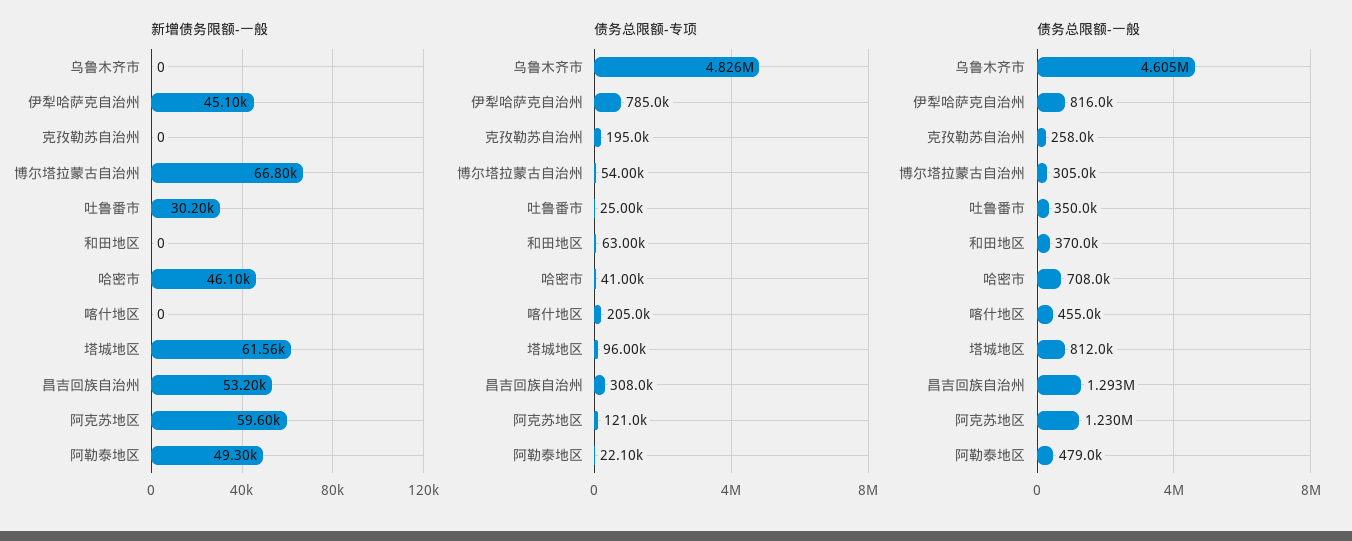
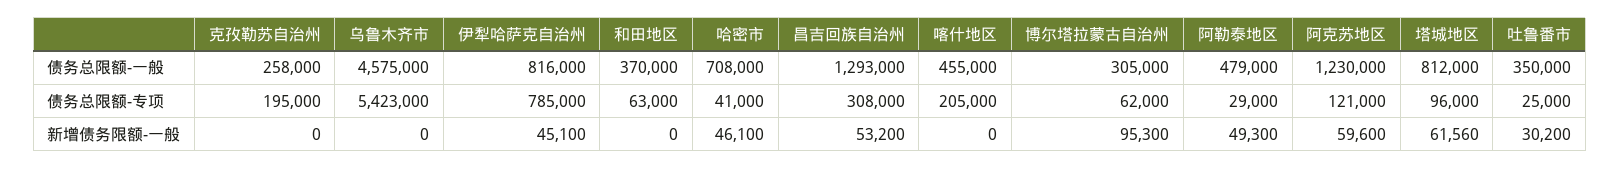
  {
    "新增债务限额-一般": {
      "乌鲁木齐市": 0,
      "伊犁哈萨克自治州": 45100,
      "克孜勒苏自治州": 0,
-     "博尔塔拉蒙古自治州": 66800,
+     "博尔塔拉蒙古自治州": 95300,
      "吐鲁番市": 30200,
      "和田地区": 0,
      "哈密市": 46100,
      "喀什地区": 0,
      "塔城地区": 61560,
      "昌吉回族自治州": 53200,
      "阿克苏地区": 59600,
      "阿勒泰地区": 49300
    },
    "债务总限额-专项": {
-     "乌鲁木齐市": 4826000,
+     "乌鲁木齐市": 5423000,
      "伊犁哈萨克自治州": 785000,
      "克孜勒苏自治州": 195000,
-     "博尔塔拉蒙古自治州": 54000,
+     "博尔塔拉蒙古自治州": 62000,
      "吐鲁番市": 25000,
      "和田地区": 63000,
      "哈密市": 41000,
      "喀什地区": 205000,
      "塔城地区": 96000,
      "昌吉回族自治州": 308000,
      "阿克苏地区": 121000,
-     "阿勒泰地区": 22100
+     "阿勒泰地区": 29000
    },
    "债务总限额-一般": {
-     "乌鲁木齐市": 4605000,
+     "乌鲁木齐市": 4575000,
      "伊犁哈萨克自治州": 816000,
      "克孜勒苏自治州": 258000,
      "博尔塔拉蒙古自治州": 305000,
      "吐鲁番市": 350000,
      "和田地区": 370000,
      "哈密市": 708000,
      "喀什地区": 455000,
      "塔城地区": 812000,
      "昌吉回族自治州": 1293000,
      "阿克苏地区": 1230000,
      "阿勒泰地区": 479000
    }
  }

